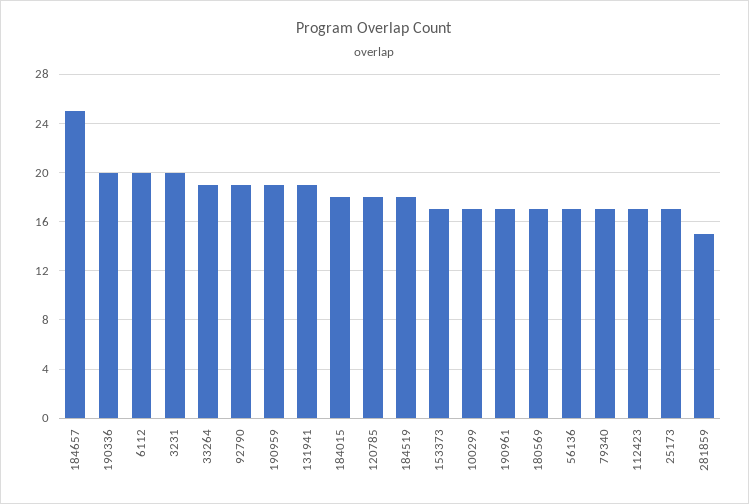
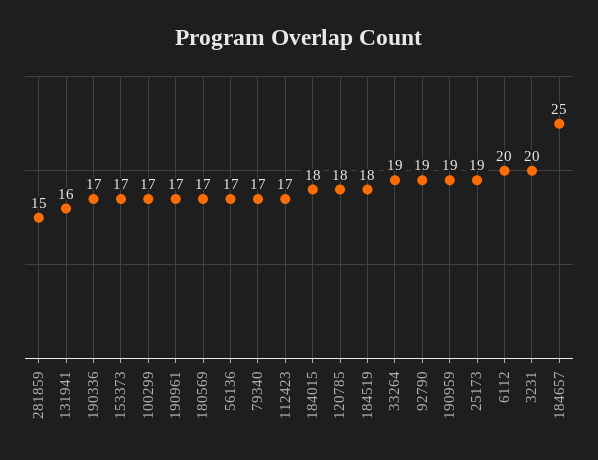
  {
    "184657": 25,
-   "190336": 20,
+   "190336": 17,
    "6112": 20,
    "3231": 20,
    "33264": 19,
    "92790": 19,
    "190959": 19,
-   "131941": 19,
+   "131941": 16,
    "184015": 18,
    "120785": 18,
    "184519": 18,
    "153373": 17,
    "100299": 17,
    "190961": 17,
    "180569": 17,
    "56136": 17,
    "79340": 17,
    "112423": 17,
-   "25173": 17,
+   "25173": 19,
    "281859": 15
  }

